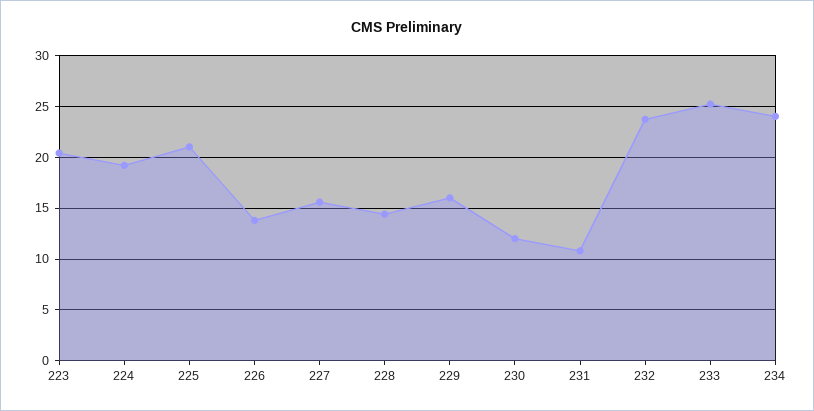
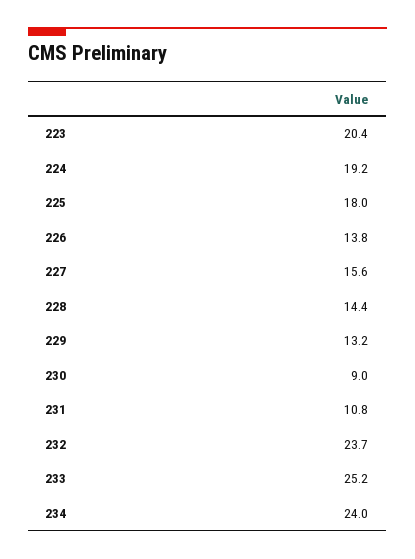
  {
    "223": 20.4,
    "224": 19.2,
-   "225": 21,
+   "225": 18,
    "226": 13.8,
    "227": 15.6,
    "228": 14.4,
-   "229": 16,
+   "229": 13.2,
-   "230": 12,
+   "230": 9,
    "231": 10.8,
    "232": 23.7,
    "233": 25.2,
    "234": 24
  }

